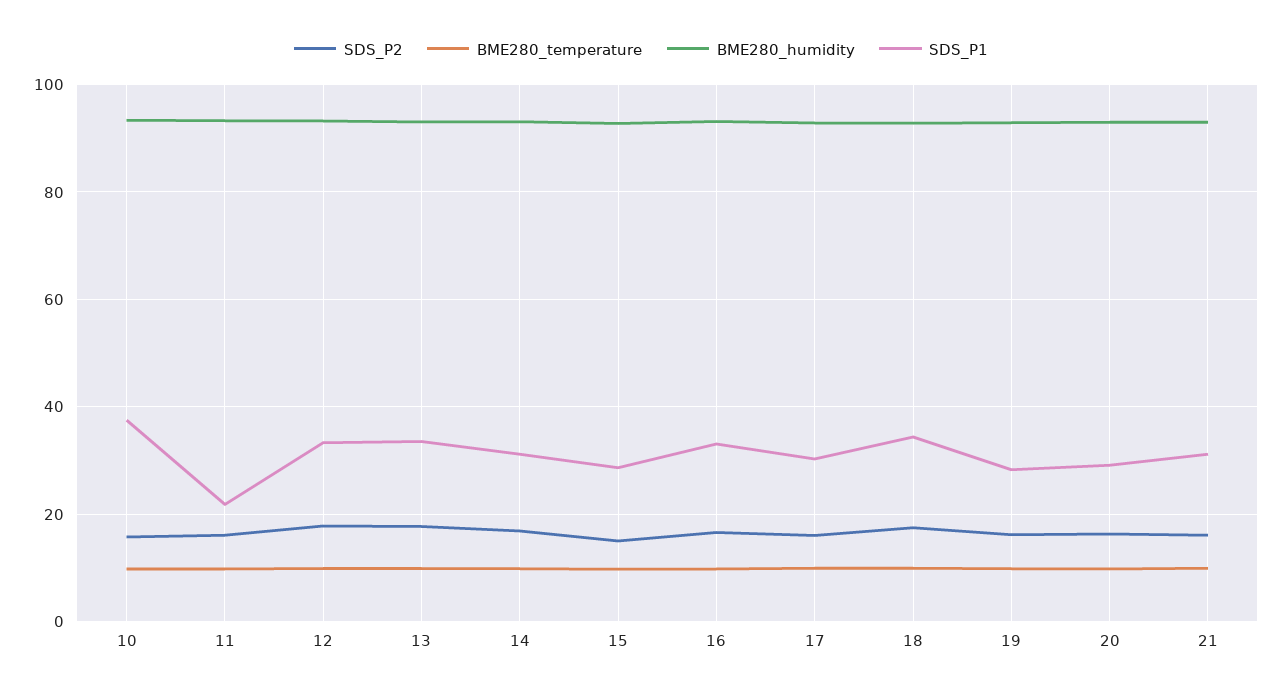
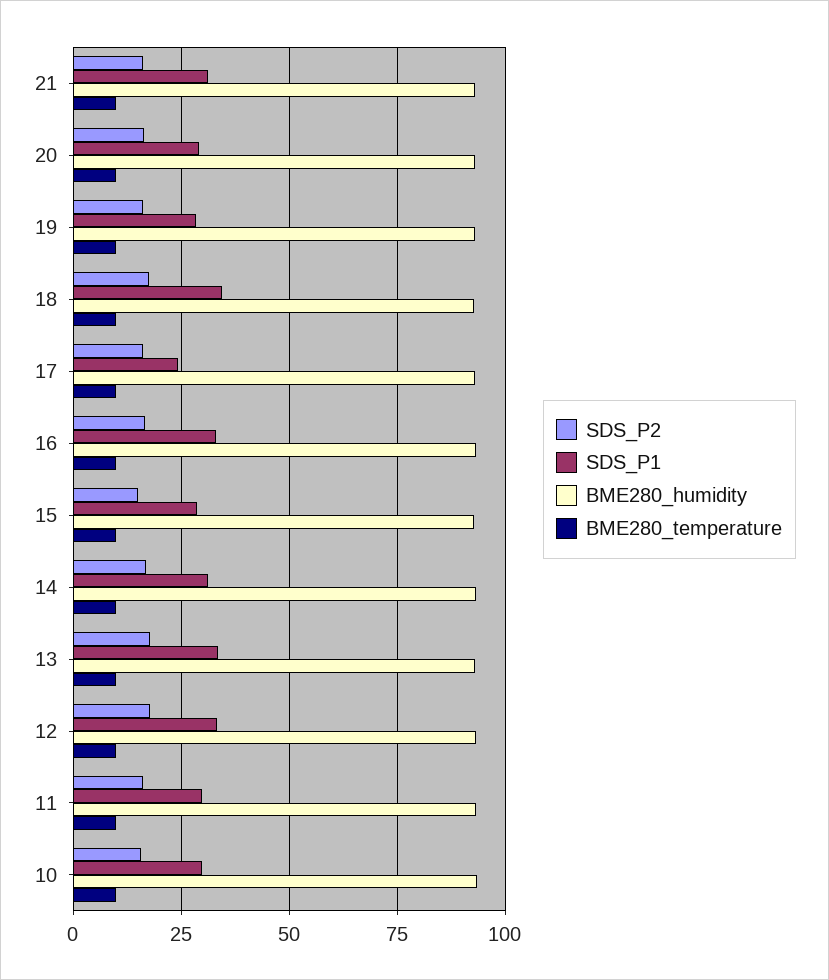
  {
    "SDS_P2": {
      "10": 16,
      "11": 16,
      "12": 18,
      "13": 18,
      "14": 16,
      "15": 16,
      "16": 16,
      "17": 16,
      "18": 18,
      "19": 16,
      "20": 16,
      "21": 16
    },
    "BME280_temperature": {
      "10": 10,
      "11": 10,
      "12": 10,
      "13": 10,
      "14": 10,
      "15": 10,
      "16": 10,
      "17": 10,
      "18": 10,
      "19": 10,
      "20": 10,
      "21": 10
    },
    "BME280_humidity": {
      "10": 94,
      "11": 94,
      "12": 94,
      "13": 94,
      "14": 94,
      "15": 92,
      "16": 94,
      "17": 92,
      "18": 92,
      "19": 92,
      "20": 94,
      "21": 92
    },
    "SDS_P1": {
-     "10": 38,
+     "10": 30,
-     "11": 22,
+     "11": 30,
      "12": 34,
      "13": 34,
      "14": 32,
      "15": 28,
      "16": 34,
-     "17": 30,
+     "17": 25,
      "18": 34,
      "19": 28,
      "20": 30,
      "21": 32
    }
  }

